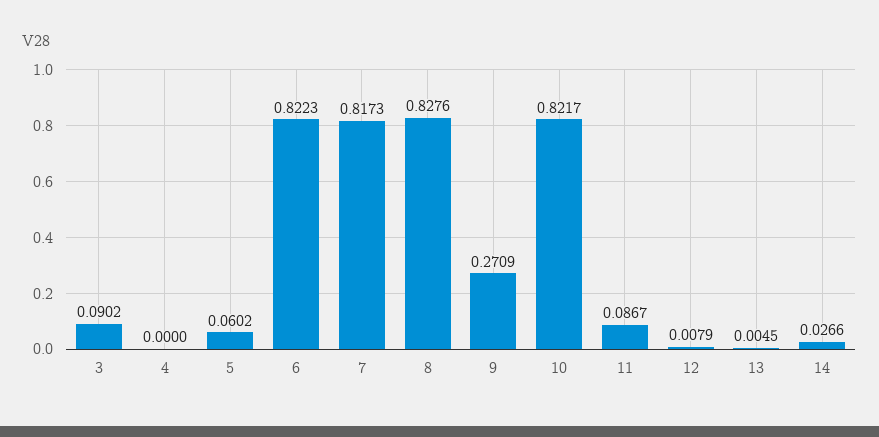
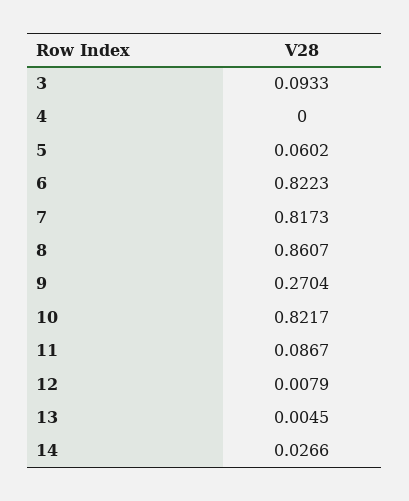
  {
-   "3": 0.0902,
+   "3": 0.0933,
    "4": 0,
    "5": 0.0602,
    "6": 0.8223,
    "7": 0.8173,
-   "8": 0.8276,
+   "8": 0.8607,
-   "9": 0.2709,
+   "9": 0.2704,
    "10": 0.8217,
    "11": 0.0867,
    "12": 0.0079,
    "13": 0.0045,
    "14": 0.0266
  }

